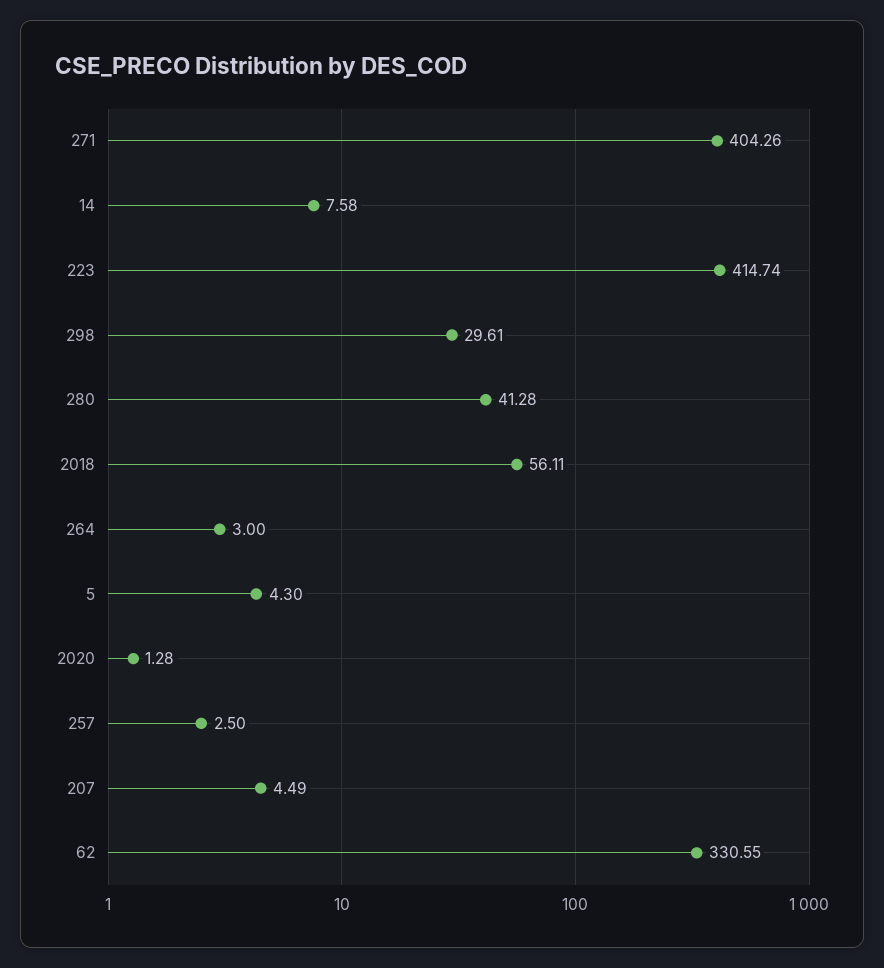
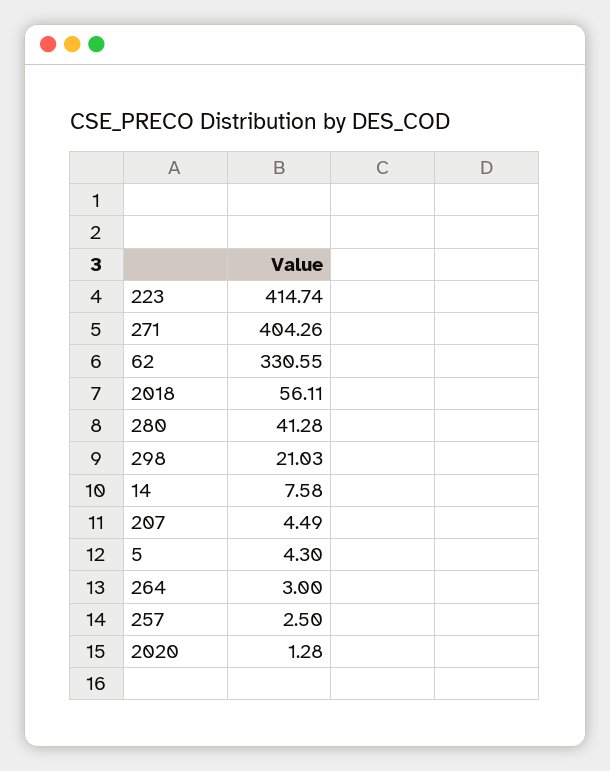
  {
    "271": 404.26,
    "14": 7.58,
    "223": 414.74,
-   "298": 29.61,
+   "298": 21.03,
    "280": 41.28,
    "2018": 56.11,
    "264": 3,
    "5": 4.3,
    "2020": 1.28,
    "257": 2.5,
    "207": 4.49,
    "62": 330.55
  }

